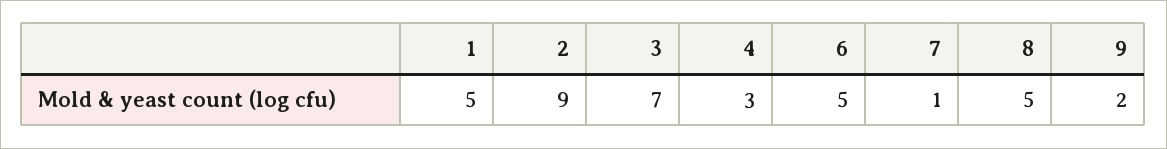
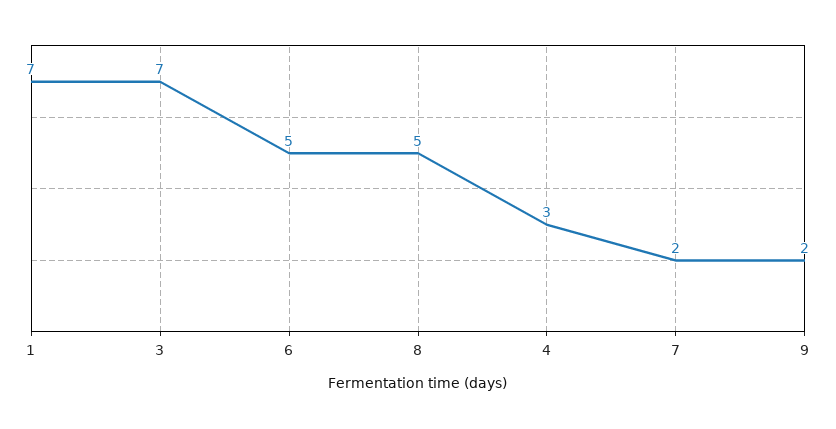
  {
-   "1": 5,
+   "1": 7,
-   "2": 9,
    "3": 7,
    "4": 3,
    "6": 5,
-   "7": 1,
+   "7": 2,
    "8": 5,
    "9": 2
  }

